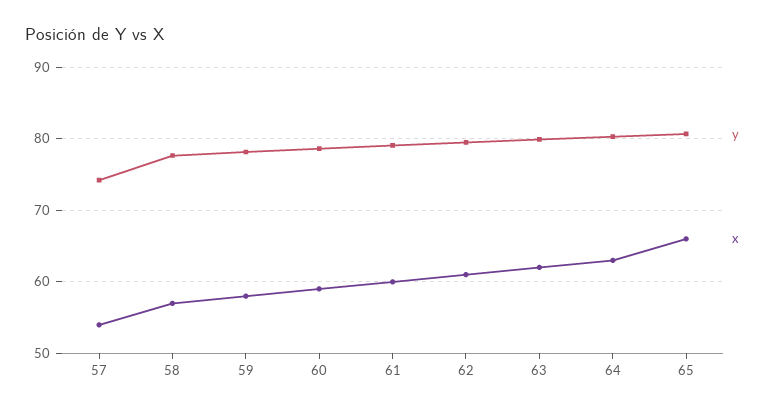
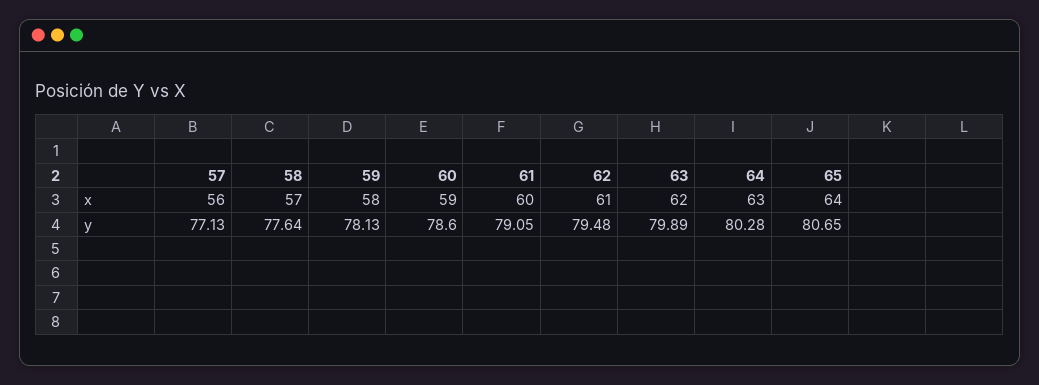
  {
    "y": {
-     "57": 74,
+     "57": 77.13,
      "58": 77.64,
      "59": 78.13,
      "60": 78.6,
      "61": 79.05,
      "62": 79.48,
      "63": 79.89,
      "64": 80.28,
      "65": 80.65
    },
    "x": {
-     "57": 54,
+     "57": 56,
      "58": 57,
      "59": 58,
      "60": 59,
      "61": 60,
      "62": 61,
      "63": 62,
      "64": 63,
-     "65": 66
+     "65": 64
    }
  }

